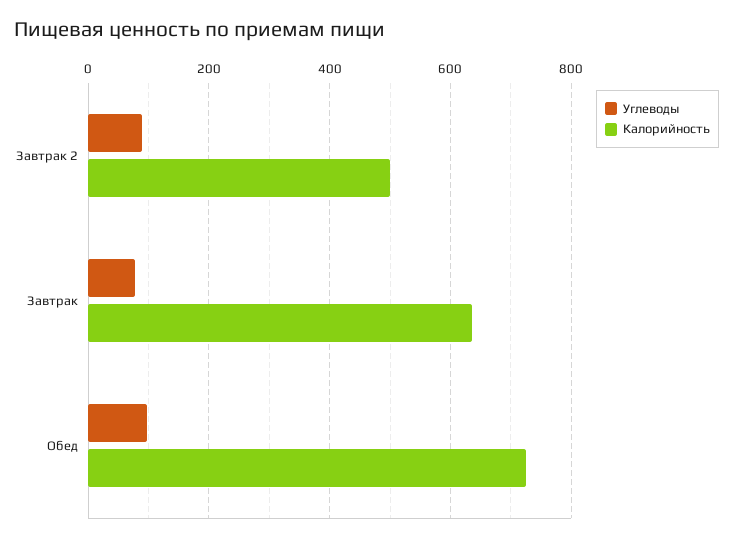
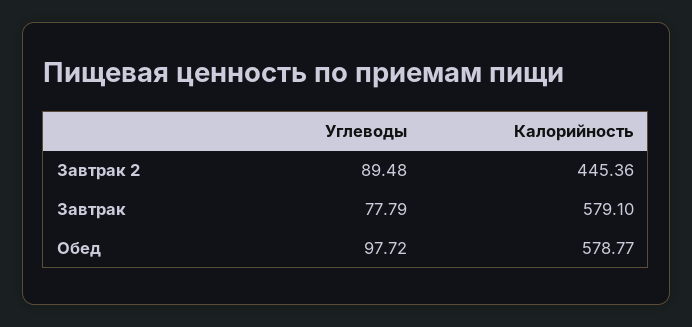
  {
    "Углеводы": {
      "Завтрак 2": 89.48,
      "Завтрак": 77.79,
      "Обед": 97.72
    },
    "Калорийность": {
-     "Завтрак 2": 500,
+     "Завтрак 2": 445.36,
-     "Завтрак": 640,
+     "Завтрак": 579.1,
-     "Обед": 720
+     "Обед": 578.77
    }
  }

